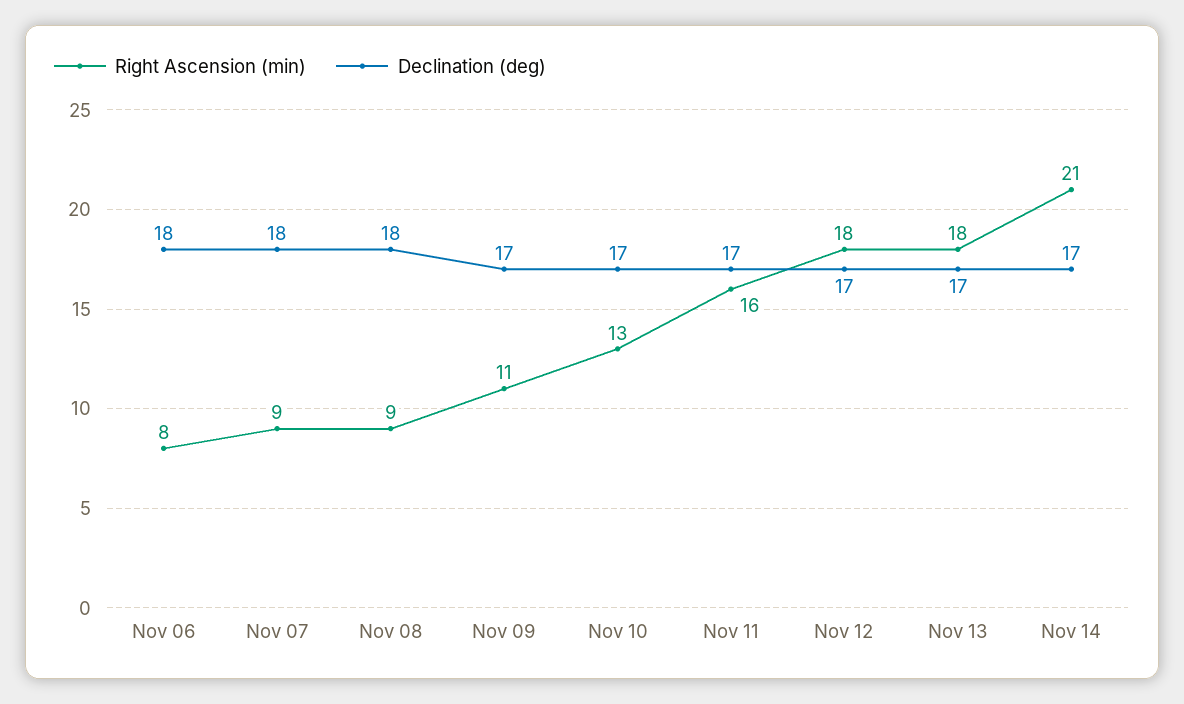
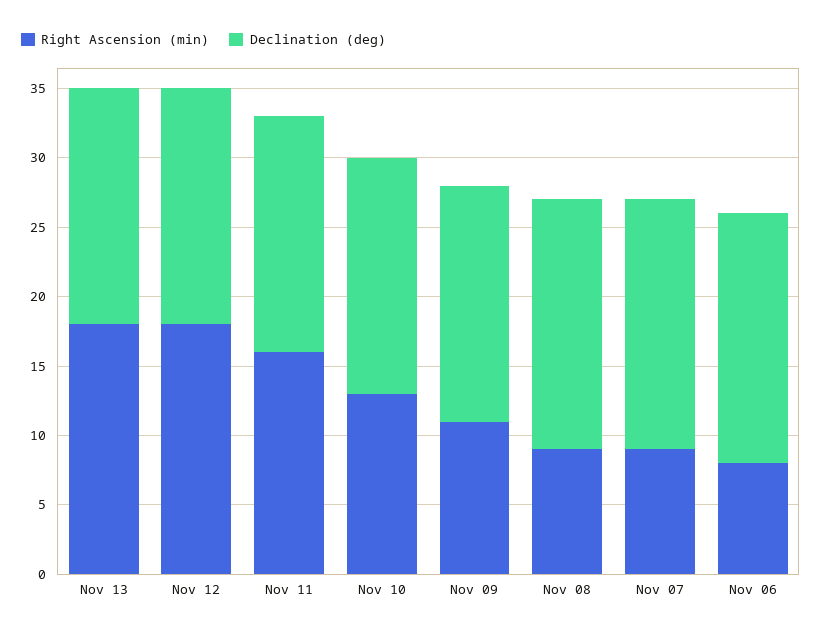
  {
    "Right Ascension (min)": {
      "Nov 06": 8,
      "Nov 07": 9,
      "Nov 08": 9,
      "Nov 09": 11,
      "Nov 10": 13,
      "Nov 11": 16,
      "Nov 12": 18,
-     "Nov 13": 18,
+     "Nov 13": 18
-     "Nov 14": 21
    },
    "Declination (deg)": {
      "Nov 06": 18,
      "Nov 07": 18,
      "Nov 08": 18,
      "Nov 09": 17,
      "Nov 10": 17,
      "Nov 11": 17,
      "Nov 12": 17,
-     "Nov 13": 17,
+     "Nov 13": 17
-     "Nov 14": 17
    }
  }

